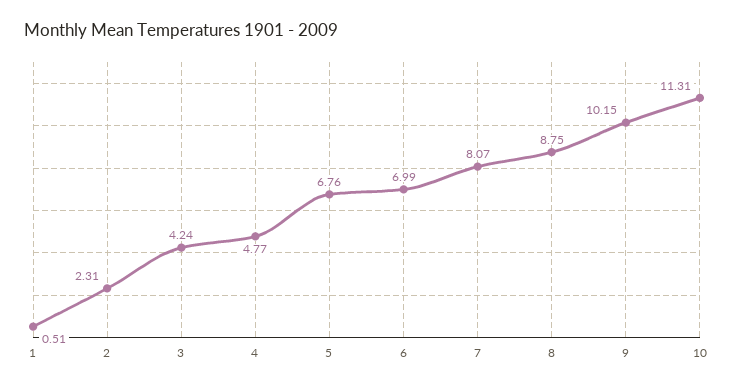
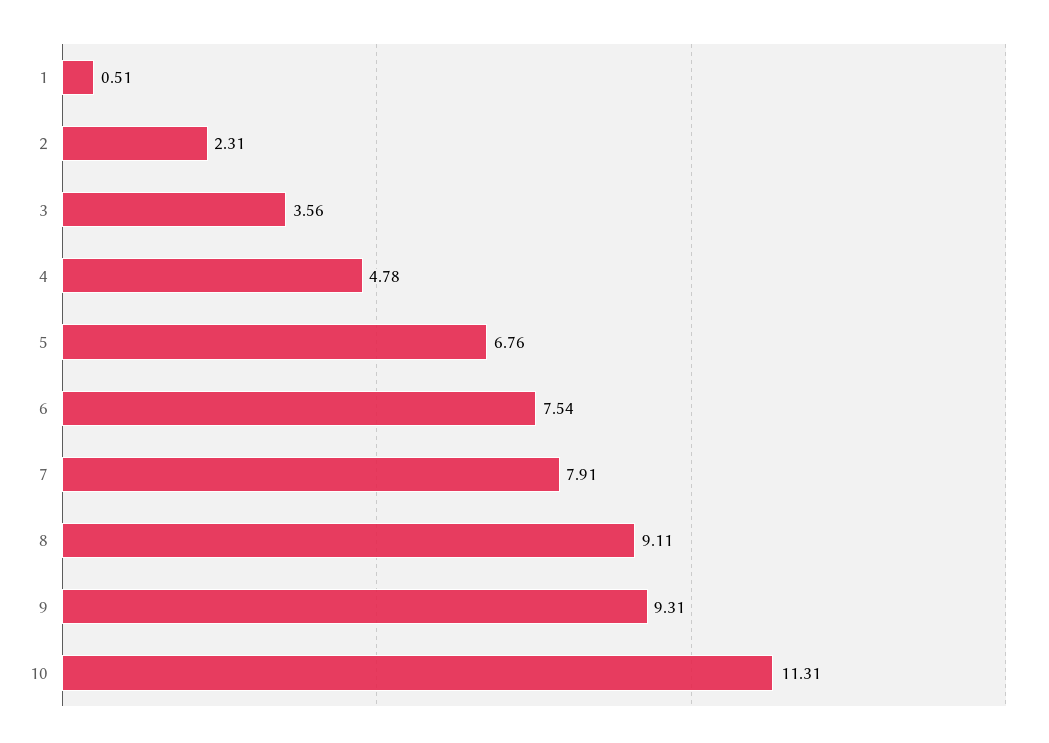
  {
    "1": 0.51,
    "2": 2.31,
-   "3": 4.24,
+   "3": 3.56,
-   "4": 4.77,
+   "4": 4.78,
    "5": 6.76,
-   "6": 6.99,
+   "6": 7.54,
-   "7": 8.07,
+   "7": 7.91,
-   "8": 8.75,
+   "8": 9.11,
-   "9": 10.15,
+   "9": 9.31,
    "10": 11.31
  }

